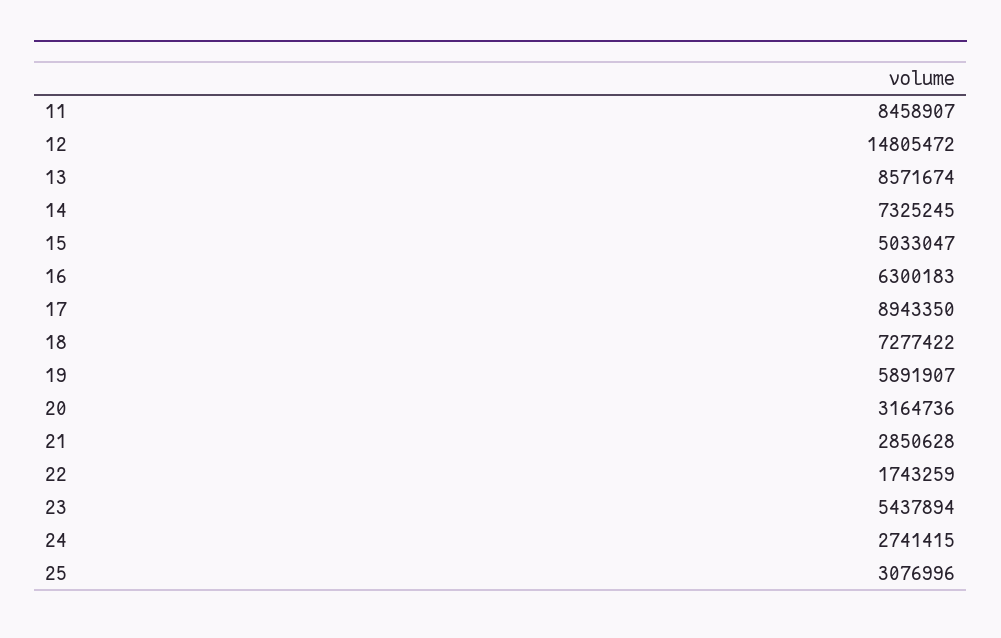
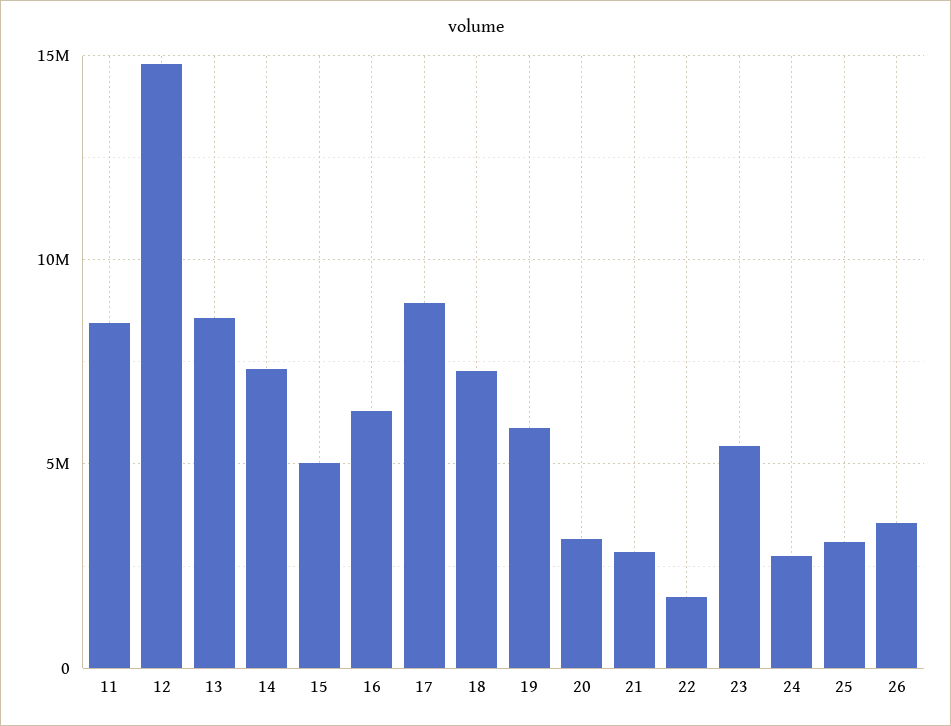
  {
    "11": 8458907,
    "12": 14805472,
    "13": 8571674,
    "14": 7325245,
    "15": 5033047,
    "16": 6300183,
    "17": 8943350,
    "18": 7277422,
    "19": 5891907,
    "20": 3164736,
    "21": 2850628,
    "22": 1743259,
    "23": 5437894,
    "24": 2741415,
-   "25": 3076996
+   "25": 3076996,
+   "26": 3500000
  }

